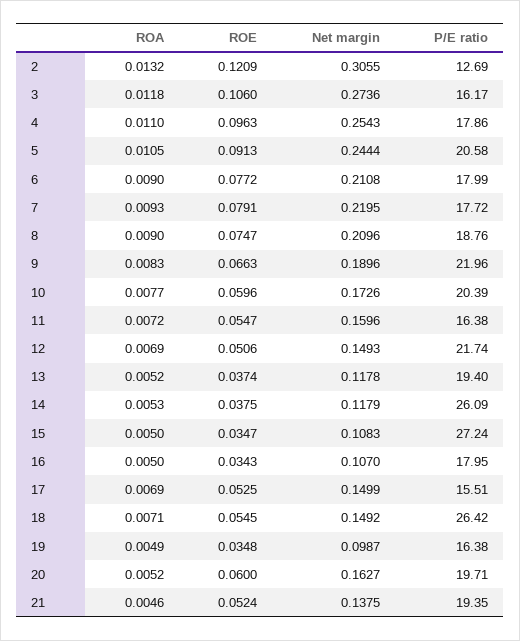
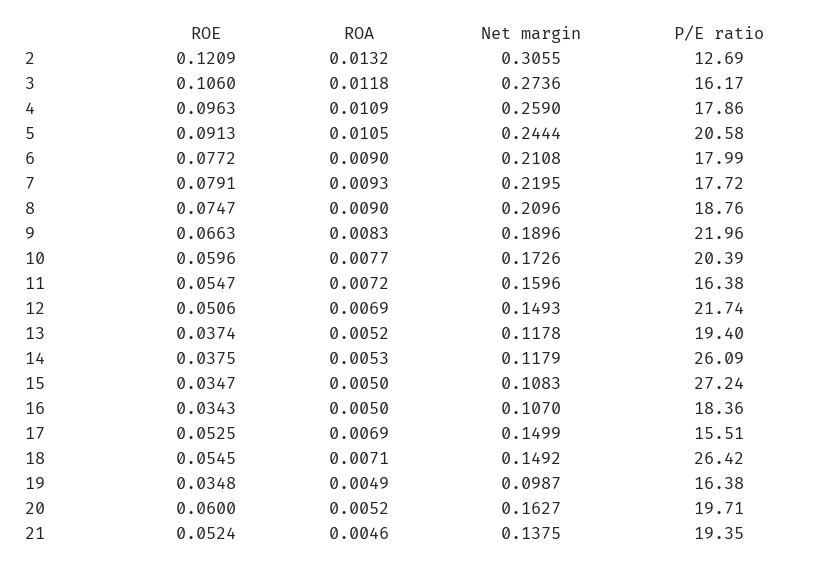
  {
    "ROA": {
      "2": 0.0132,
      "3": 0.0118,
-     "4": 0.011,
+     "4": 0.0109,
      "5": 0.0105,
      "6": 0.009,
      "7": 0.0093,
      "8": 0.009,
      "9": 0.0083,
      "10": 0.0077,
      "11": 0.0072,
      "12": 0.0069,
      "13": 0.0052,
      "14": 0.0053,
      "15": 0.005,
      "16": 0.005,
      "17": 0.0069,
      "18": 0.0071,
      "19": 0.0049,
      "20": 0.0052,
      "21": 0.0046
    },
    "ROE": {
      "2": 0.1209,
      "3": 0.106,
      "4": 0.0963,
      "5": 0.0913,
      "6": 0.0772,
      "7": 0.0791,
      "8": 0.0747,
      "9": 0.0663,
      "10": 0.0596,
      "11": 0.0547,
      "12": 0.0506,
      "13": 0.0374,
      "14": 0.0375,
      "15": 0.0347,
      "16": 0.0343,
      "17": 0.0525,
      "18": 0.0545,
      "19": 0.0348,
      "20": 0.06,
      "21": 0.0524
    },
    "Net margin": {
      "2": 0.3055,
      "3": 0.2736,
-     "4": 0.2543,
+     "4": 0.259,
      "5": 0.2444,
      "6": 0.2108,
      "7": 0.2195,
      "8": 0.2096,
      "9": 0.1896,
      "10": 0.1726,
      "11": 0.1596,
      "12": 0.1493,
      "13": 0.1178,
      "14": 0.1179,
      "15": 0.1083,
      "16": 0.107,
      "17": 0.1499,
      "18": 0.1492,
      "19": 0.0987,
      "20": 0.1627,
      "21": 0.1375
    },
    "P/E ratio": {
      "2": 12.69,
      "3": 16.17,
      "4": 17.86,
      "5": 20.58,
      "6": 17.99,
      "7": 17.72,
      "8": 18.76,
      "9": 21.96,
      "10": 20.39,
      "11": 16.38,
      "12": 21.74,
      "13": 19.4,
      "14": 26.09,
      "15": 27.24,
-     "16": 17.95,
+     "16": 18.36,
      "17": 15.51,
      "18": 26.42,
      "19": 16.38,
      "20": 19.71,
      "21": 19.35
    }
  }

